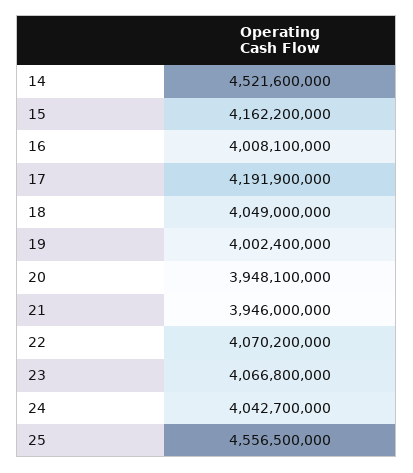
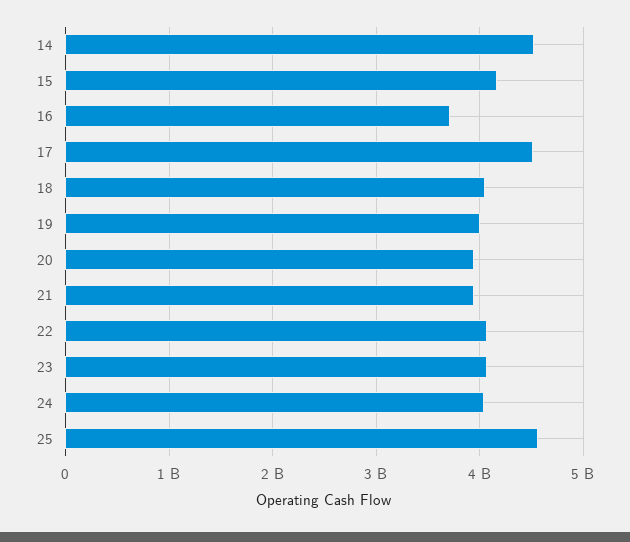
  {
    "14": 4521600000,
    "15": 4162200000,
-   "16": 4008100000,
+   "16": 3700000000,
-   "17": 4191900000,
+   "17": 4500000000,
    "18": 4049000000,
    "19": 4002400000,
    "20": 3948100000,
    "21": 3946000000,
    "22": 4070200000,
    "23": 4066800000,
    "24": 4042700000,
    "25": 4556500000
  }

